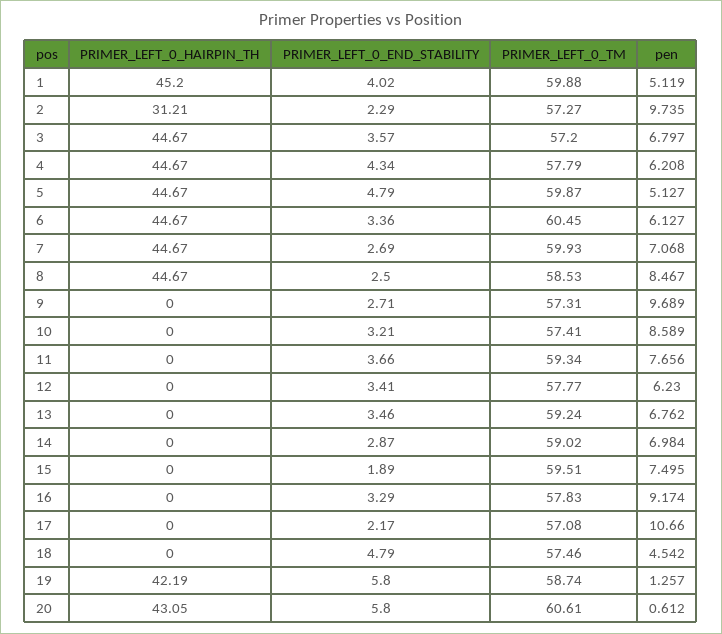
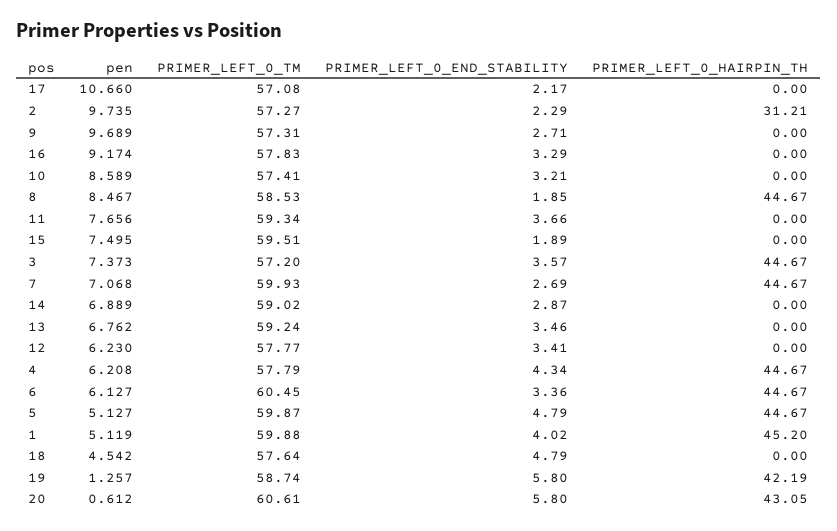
  {
    "PRIMER_LEFT_0_HAIRPIN_TH": {
      "1": 45.2,
      "2": 31.21,
      "3": 44.67,
      "4": 44.67,
      "5": 44.67,
      "6": 44.67,
      "7": 44.67,
      "8": 44.67,
      "9": 0,
      "10": 0,
      "11": 0,
      "12": 0,
      "13": 0,
      "14": 0,
      "15": 0,
      "16": 0,
      "17": 0,
      "18": 0,
      "19": 42.19,
      "20": 43.05
    },
    "PRIMER_LEFT_0_END_STABILITY": {
      "1": 4.02,
      "2": 2.29,
      "3": 3.57,
      "4": 4.34,
      "5": 4.79,
      "6": 3.36,
      "7": 2.69,
-     "8": 2.5,
+     "8": 1.85,
      "9": 2.71,
      "10": 3.21,
      "11": 3.66,
      "12": 3.41,
      "13": 3.46,
      "14": 2.87,
      "15": 1.89,
      "16": 3.29,
      "17": 2.17,
      "18": 4.79,
      "19": 5.8,
      "20": 5.8
    },
    "PRIMER_LEFT_0_TM": {
      "1": 59.88,
      "2": 57.27,
      "3": 57.2,
      "4": 57.79,
      "5": 59.87,
      "6": 60.45,
      "7": 59.93,
      "8": 58.53,
      "9": 57.31,
      "10": 57.41,
      "11": 59.34,
      "12": 57.77,
      "13": 59.24,
      "14": 59.02,
      "15": 59.51,
      "16": 57.83,
      "17": 57.08,
-     "18": 57.46,
+     "18": 57.64,
      "19": 58.74,
      "20": 60.61
    },
    "pen": {
      "1": 5.119,
      "2": 9.735,
-     "3": 6.797,
+     "3": 7.373,
      "4": 6.208,
      "5": 5.127,
      "6": 6.127,
      "7": 7.068,
      "8": 8.467,
      "9": 9.689,
      "10": 8.589,
      "11": 7.656,
      "12": 6.23,
      "13": 6.762,
-     "14": 6.984,
+     "14": 6.889,
      "15": 7.495,
      "16": 9.174,
      "17": 10.66,
      "18": 4.542,
      "19": 1.257,
      "20": 0.612
    }
  }

